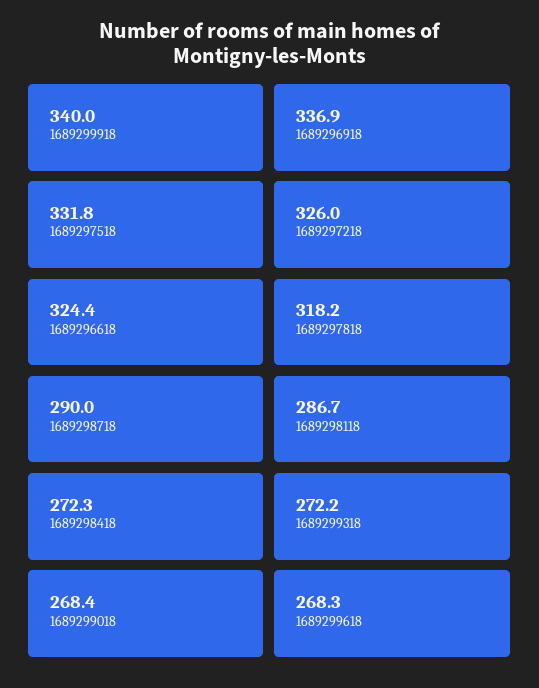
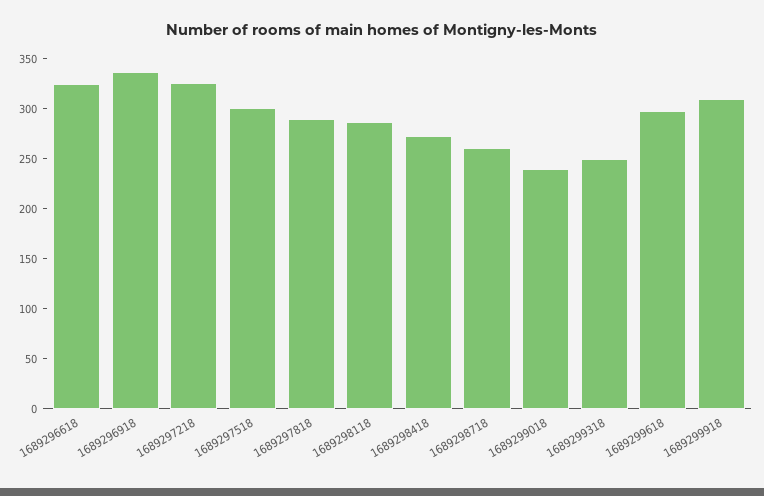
  {
-   "1689299918": 340,
+   "1689299918": 310,
    "1689296918": 336.9,
-   "1689297518": 331.8,
+   "1689297518": 300,
    "1689297218": 326,
    "1689296618": 324.4,
-   "1689297818": 318.2,
+   "1689297818": 290,
-   "1689298718": 290,
+   "1689298718": 260,
    "1689298118": 286.7,
    "1689298418": 272.3,
-   "1689299318": 272.2,
+   "1689299318": 250,
-   "1689299018": 268.4,
+   "1689299018": 240,
-   "1689299618": 268.3
+   "1689299618": 300
  }

